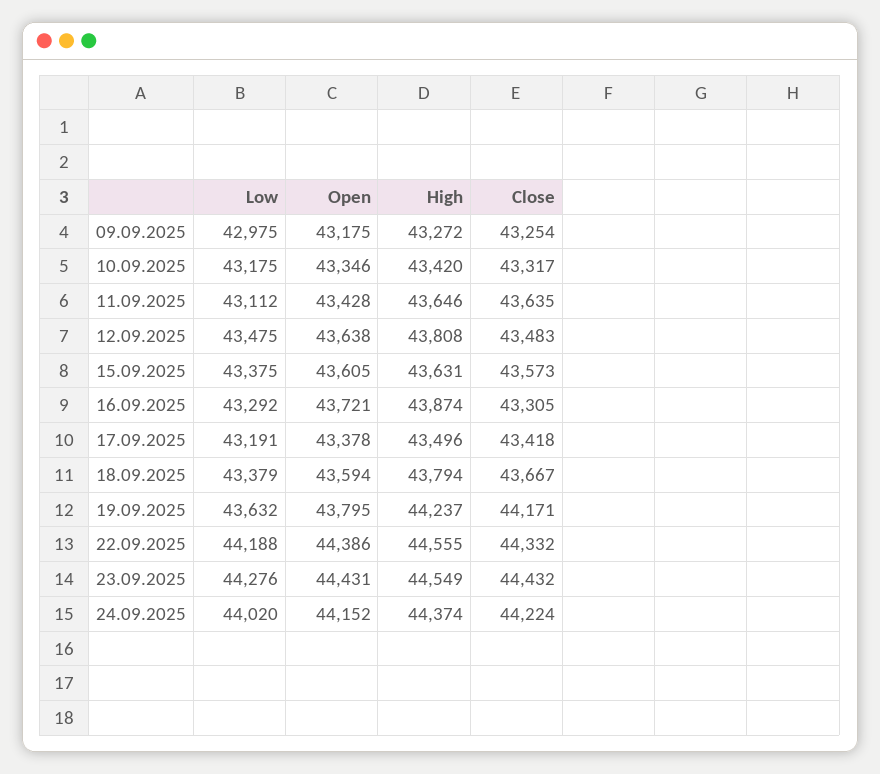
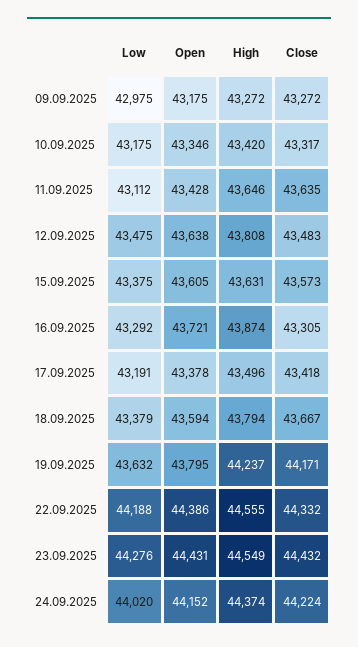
  {
    "Low": {
      "09.09.2025": 42975,
      "10.09.2025": 43175,
      "11.09.2025": 43112,
      "12.09.2025": 43475,
      "15.09.2025": 43375,
      "16.09.2025": 43292,
      "17.09.2025": 43191,
      "18.09.2025": 43379,
      "19.09.2025": 43632,
      "22.09.2025": 44188,
      "23.09.2025": 44276,
      "24.09.2025": 44020
    },
    "Open": {
      "09.09.2025": 43175,
      "10.09.2025": 43346,
      "11.09.2025": 43428,
      "12.09.2025": 43638,
      "15.09.2025": 43605,
      "16.09.2025": 43721,
      "17.09.2025": 43378,
      "18.09.2025": 43594,
      "19.09.2025": 43795,
      "22.09.2025": 44386,
      "23.09.2025": 44431,
      "24.09.2025": 44152
    },
    "High": {
      "09.09.2025": 43272,
      "10.09.2025": 43420,
      "11.09.2025": 43646,
      "12.09.2025": 43808,
      "15.09.2025": 43631,
      "16.09.2025": 43874,
      "17.09.2025": 43496,
      "18.09.2025": 43794,
      "19.09.2025": 44237,
      "22.09.2025": 44555,
      "23.09.2025": 44549,
      "24.09.2025": 44374
    },
    "Close": {
-     "09.09.2025": 43254,
+     "09.09.2025": 43272,
      "10.09.2025": 43317,
      "11.09.2025": 43635,
      "12.09.2025": 43483,
      "15.09.2025": 43573,
      "16.09.2025": 43305,
      "17.09.2025": 43418,
      "18.09.2025": 43667,
      "19.09.2025": 44171,
      "22.09.2025": 44332,
      "23.09.2025": 44432,
      "24.09.2025": 44224
    }
  }

